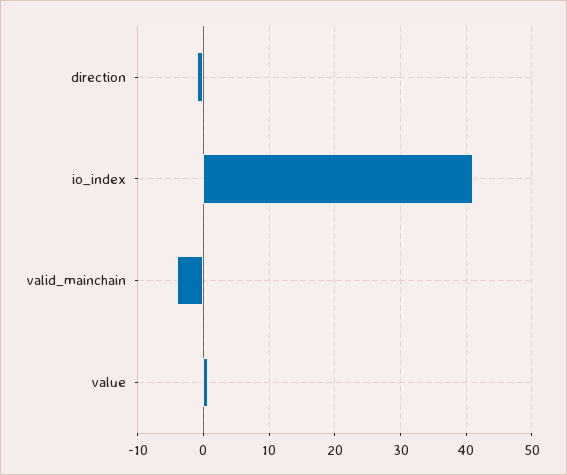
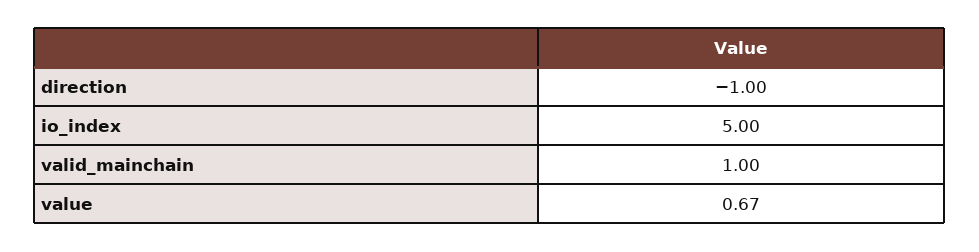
  {
    "direction": -1,
-   "io_index": 41,
+   "io_index": 5,
-   "valid_mainchain": -4,
+   "valid_mainchain": 1,
    "value": 0.67
  }

